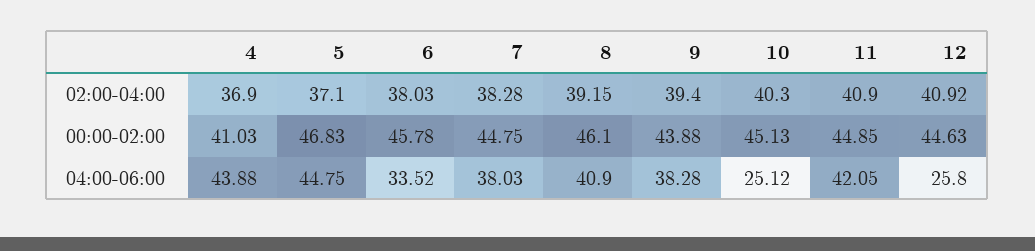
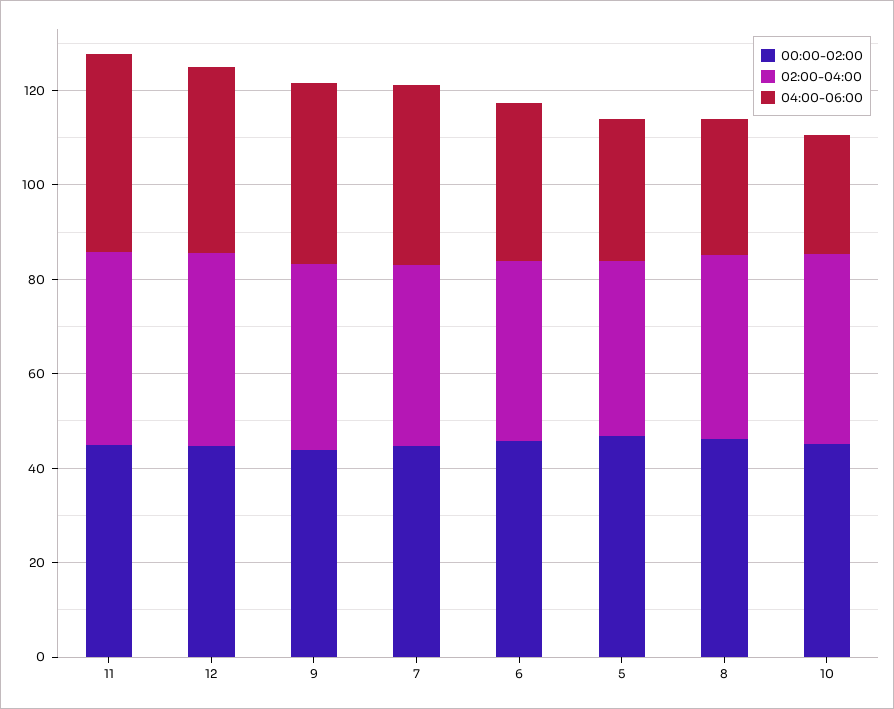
  {
    "02:00-04:00": {
-     "4": 36.9,
      "5": 37.1,
      "6": 38.03,
      "7": 38.28,
      "8": 39.15,
      "9": 39.4,
      "10": 40.3,
      "11": 40.9,
      "12": 40.92
    },
    "00:00-02:00": {
-     "4": 41.03,
      "5": 46.83,
      "6": 45.78,
      "7": 44.75,
      "8": 46.1,
      "9": 43.88,
      "10": 45.13,
      "11": 44.85,
      "12": 44.63
    },
    "04:00-06:00": {
-     "4": 43.88,
-     "5": 44.75,
+     "5": 30,
      "6": 33.52,
      "7": 38.03,
-     "8": 40.9,
+     "8": 30,
      "9": 38.28,
      "10": 25.12,
      "11": 42.05,
-     "12": 25.8
+     "12": 40
    }
  }

